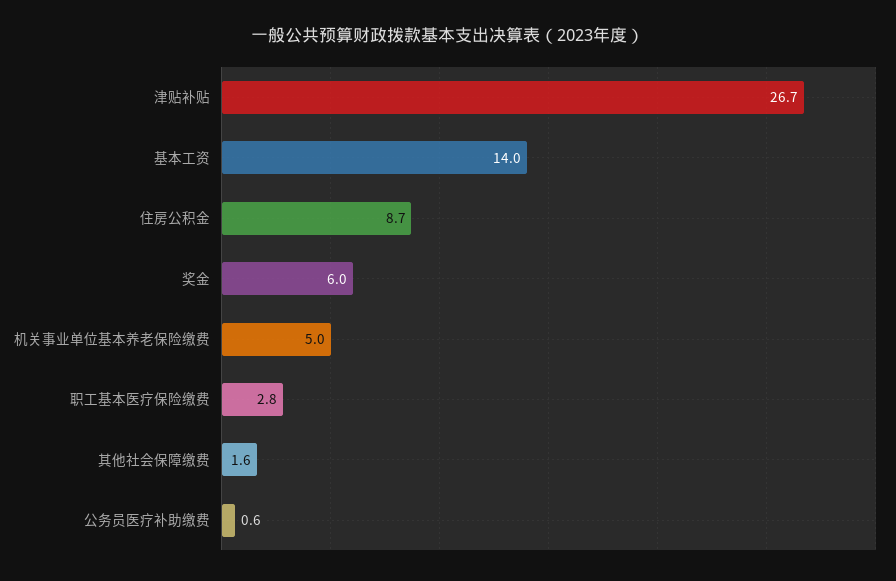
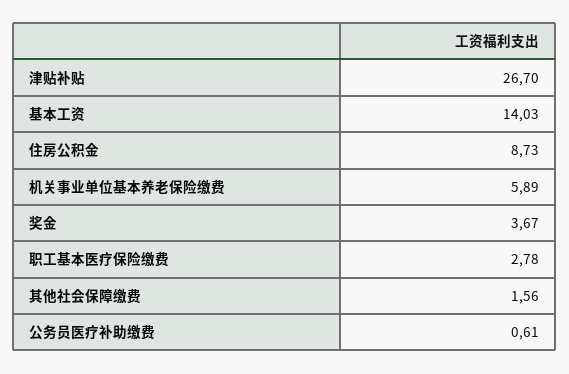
  {
    "津贴补贴": 26.7,
    "基本工资": 14.03,
    "住房公积金": 8.73,
-   "奖金": 6,
+   "奖金": 3.67,
-   "机关事业单位基本养老保险缴费": 5,
+   "机关事业单位基本养老保险缴费": 5.89,
    "职工基本医疗保险缴费": 2.78,
    "其他社会保障缴费": 1.56,
    "公务员医疗补助缴费": 0.61
  }

